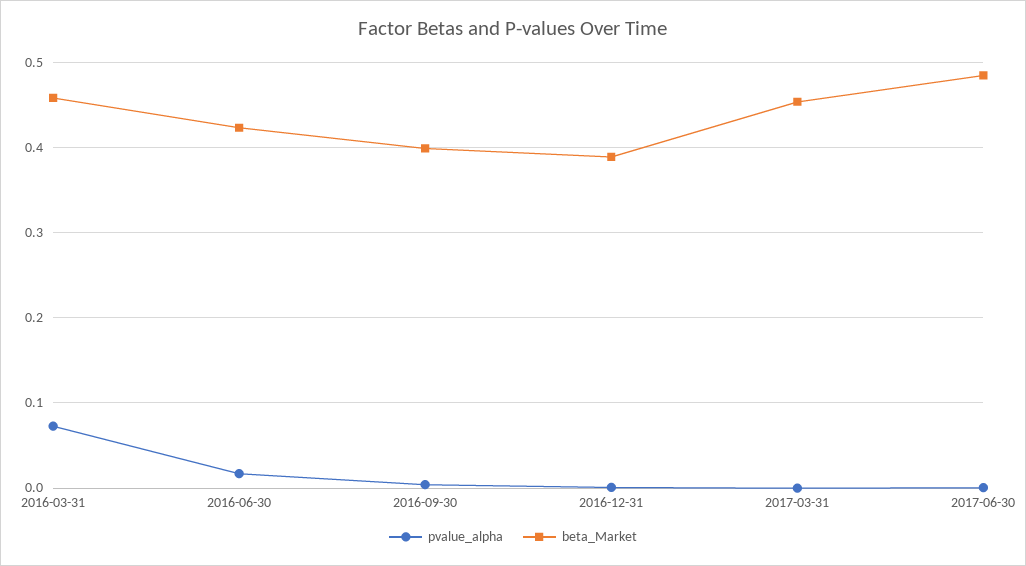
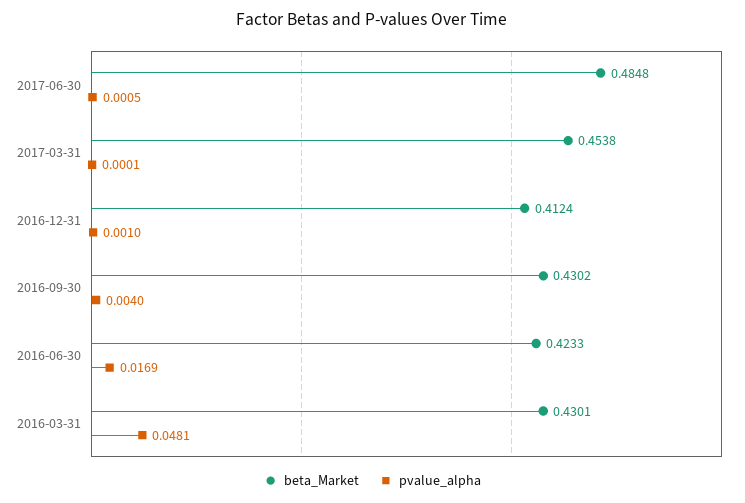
  {
    "pvalue_alpha": {
-     "2016-03-31": 0.07,
+     "2016-03-31": 0.0481,
      "2016-06-30": 0.0169,
      "2016-09-30": 0.004,
      "2016-12-31": 0.001,
      "2017-03-31": 0.0001,
      "2017-06-30": 0.0005
    },
    "beta_Market": {
-     "2016-03-31": 0.46,
+     "2016-03-31": 0.4301,
      "2016-06-30": 0.4233,
-     "2016-09-30": 0.4,
+     "2016-09-30": 0.4302,
-     "2016-12-31": 0.39,
+     "2016-12-31": 0.4124,
      "2017-03-31": 0.4538,
      "2017-06-30": 0.4848
    }
  }

